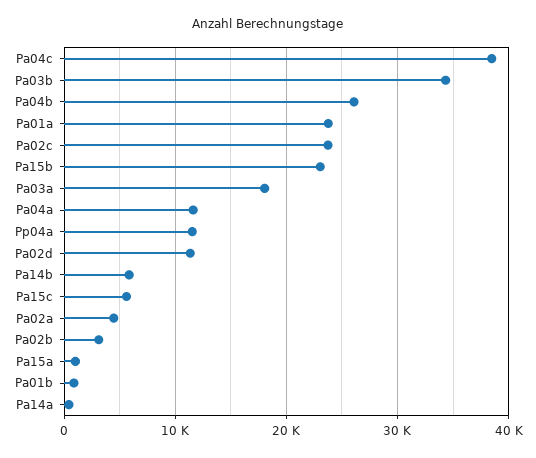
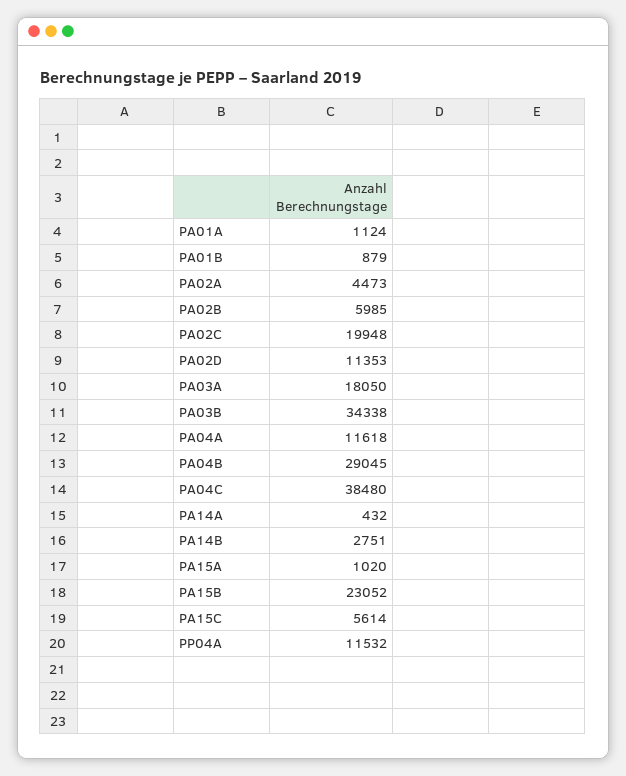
  {
    "Pa04c": 38480,
    "Pa03b": 34338,
-   "Pa04b": 26000,
+   "Pa04b": 29045,
-   "Pa01a": 24000,
+   "Pa01a": 1124,
-   "Pa02c": 24000,
+   "Pa02c": 19948,
    "Pa15b": 23052,
    "Pa03a": 18050,
    "Pa04a": 11618,
    "Pp04a": 11532,
    "Pa02d": 11353,
-   "Pa14b": 6000,
+   "Pa14b": 2751,
    "Pa15c": 5614,
    "Pa02a": 4473,
-   "Pa02b": 3000,
+   "Pa02b": 5985,
    "Pa15a": 1020,
    "Pa01b": 879,
    "Pa14a": 432
  }

